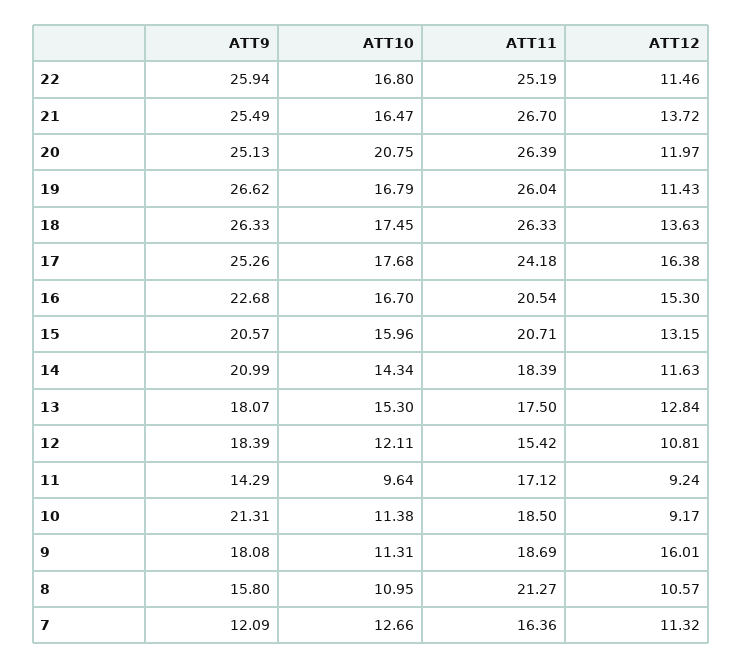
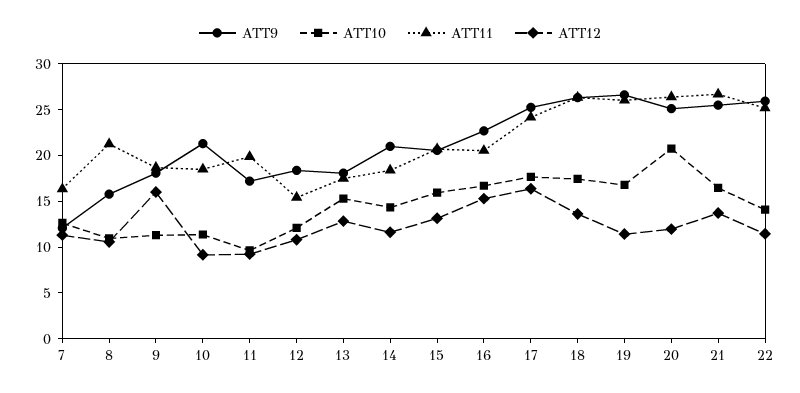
  {
    "ATT9": {
      "22": 25.94,
      "21": 25.49,
      "20": 25.13,
      "19": 26.62,
      "18": 26.33,
      "17": 25.26,
      "16": 22.68,
      "15": 20.57,
      "14": 20.99,
      "13": 18.07,
      "12": 18.39,
-     "11": 14.29,
+     "11": 17,
      "10": 21.31,
      "9": 18.08,
      "8": 15.8,
      "7": 12.09
    },
    "ATT10": {
-     "22": 16.8,
+     "22": 14,
      "21": 16.47,
      "20": 20.75,
      "19": 16.79,
      "18": 17.45,
      "17": 17.68,
      "16": 16.7,
      "15": 15.96,
      "14": 14.34,
      "13": 15.3,
      "12": 12.11,
      "11": 9.64,
      "10": 11.38,
      "9": 11.31,
      "8": 10.95,
      "7": 12.66
    },
    "ATT11": {
      "22": 25.19,
      "21": 26.7,
      "20": 26.39,
      "19": 26.04,
      "18": 26.33,
      "17": 24.18,
      "16": 20.54,
      "15": 20.71,
      "14": 18.39,
      "13": 17.5,
      "12": 15.42,
-     "11": 17.12,
+     "11": 20,
      "10": 18.5,
      "9": 18.69,
      "8": 21.27,
      "7": 16.36
    },
    "ATT12": {
      "22": 11.46,
      "21": 13.72,
      "20": 11.97,
      "19": 11.43,
      "18": 13.63,
      "17": 16.38,
      "16": 15.3,
      "15": 13.15,
      "14": 11.63,
      "13": 12.84,
      "12": 10.81,
      "11": 9.24,
      "10": 9.17,
      "9": 16.01,
      "8": 10.57,
      "7": 11.32
    }
  }

